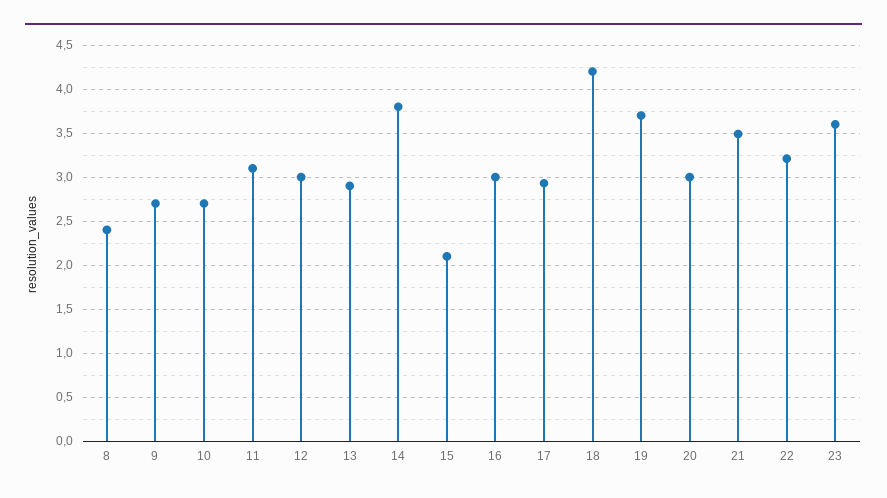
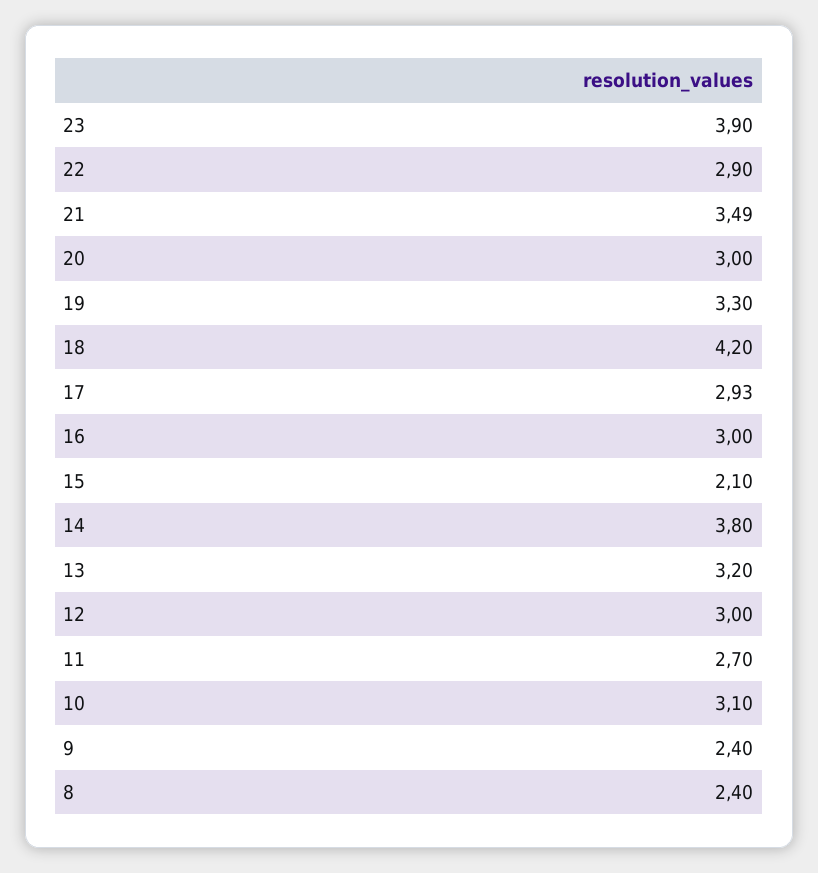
  {
    "8": 2.4,
-   "9": 2.7,
+   "9": 2.4,
-   "10": 2.7,
+   "10": 3.1,
-   "11": 3.1,
+   "11": 2.7,
    "12": 3,
-   "13": 2.9,
+   "13": 3.2,
    "14": 3.8,
    "15": 2.1,
    "16": 3,
    "17": 2.93,
    "18": 4.2,
-   "19": 3.7,
+   "19": 3.3,
    "20": 3,
    "21": 3.49,
-   "22": 3.2,
+   "22": 2.9,
-   "23": 3.6
+   "23": 3.9
  }

